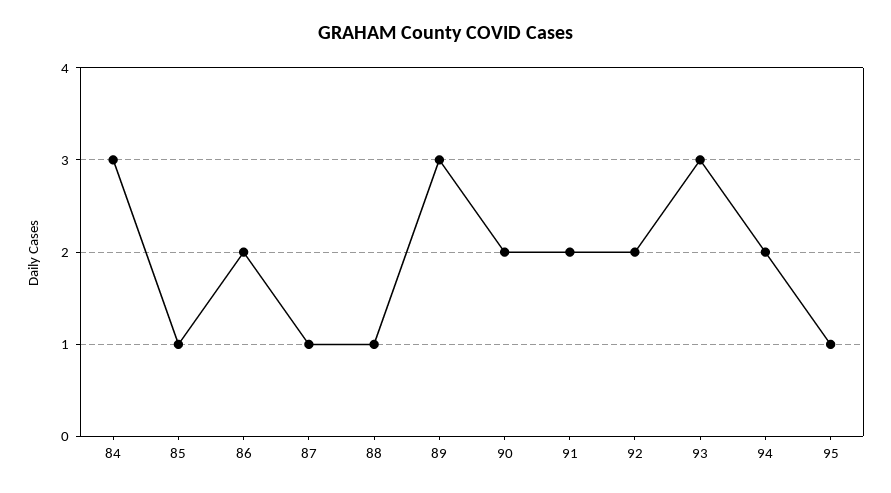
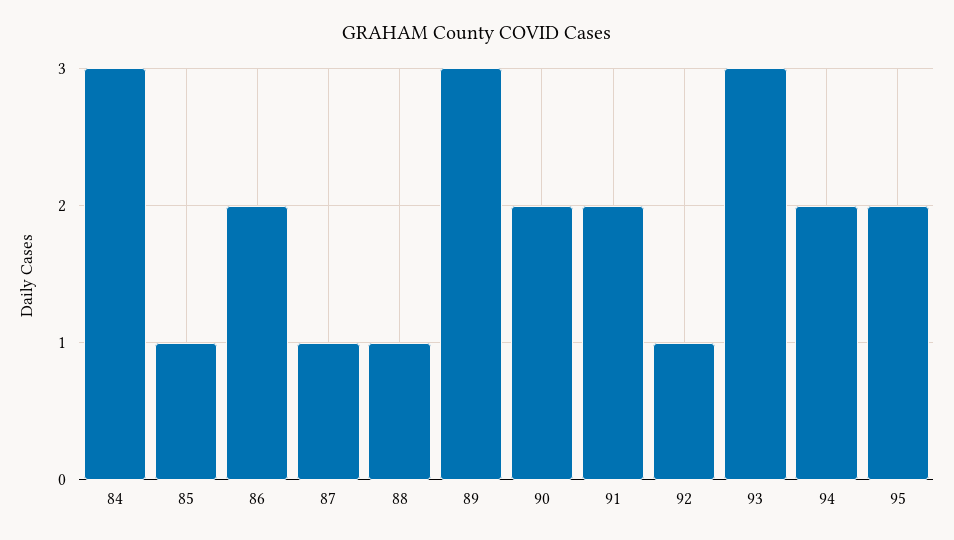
  {
    "84": 3,
    "85": 1,
    "86": 2,
    "87": 1,
    "88": 1,
    "89": 3,
    "90": 2,
    "91": 2,
-   "92": 2,
+   "92": 1,
    "93": 3,
    "94": 2,
-   "95": 1
+   "95": 2
  }

